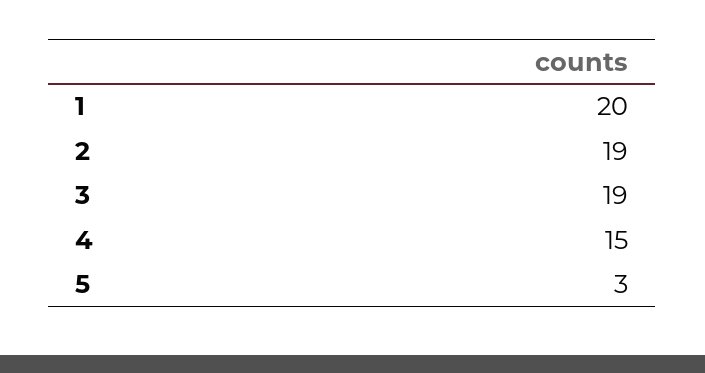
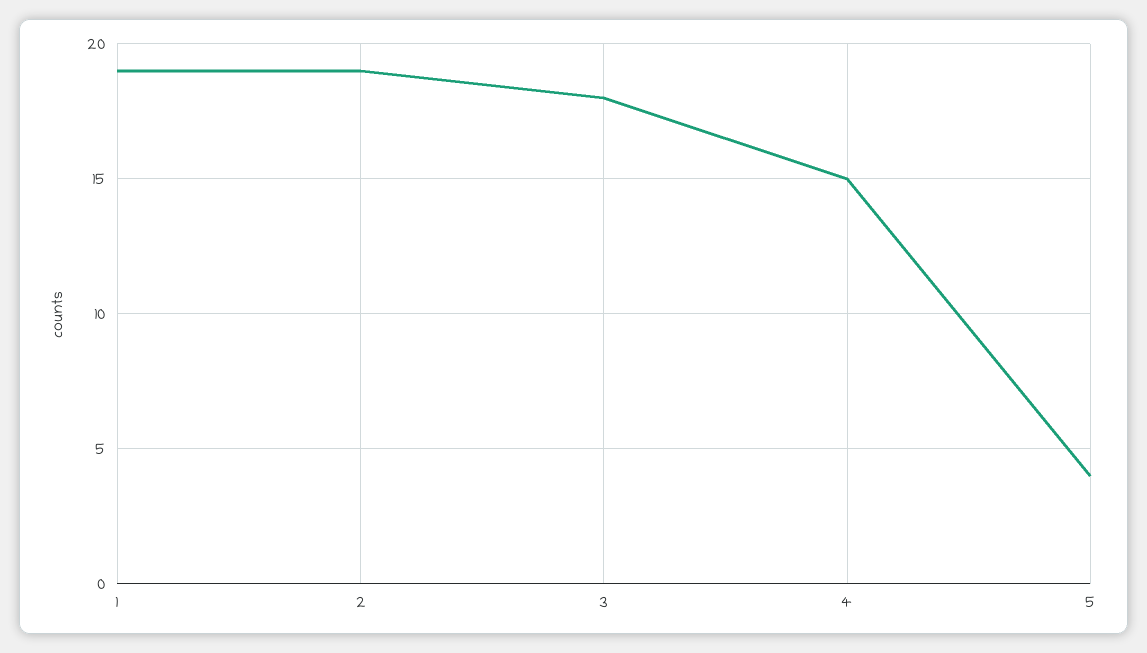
  {
-   "1": 20,
+   "1": 19,
    "2": 19,
-   "3": 19,
+   "3": 18,
    "4": 15,
-   "5": 3
+   "5": 4
  }

